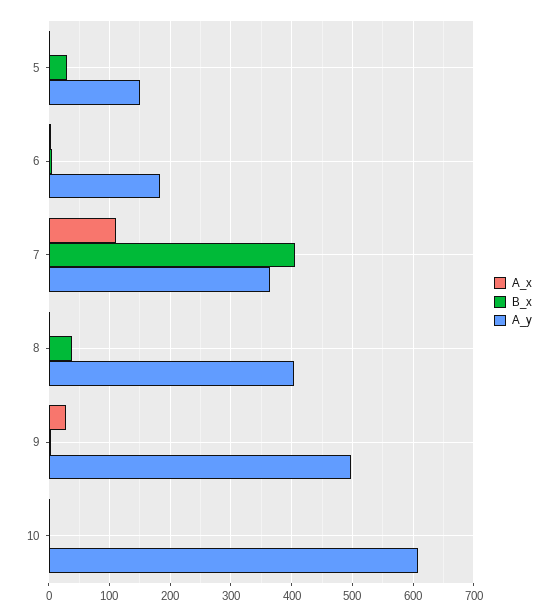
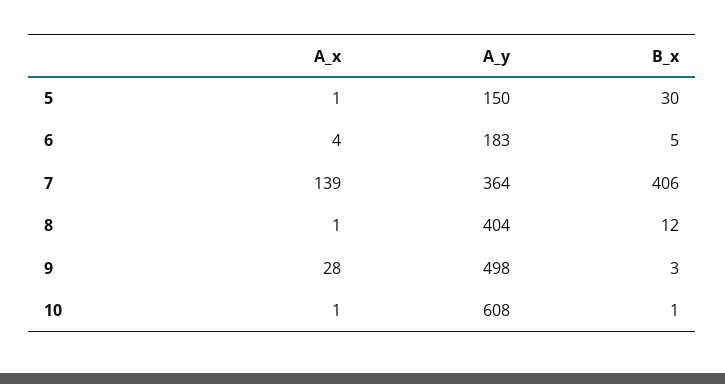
  {
    "A_x": {
      "5": 1,
      "6": 4,
-     "7": 110,
+     "7": 139,
      "8": 1,
      "9": 28,
      "10": 1
    },
    "B_x": {
      "5": 30,
      "6": 5,
      "7": 406,
-     "8": 40,
+     "8": 12,
      "9": 3,
      "10": 1
    },
    "A_y": {
      "5": 150,
      "6": 183,
      "7": 364,
      "8": 404,
      "9": 498,
      "10": 608
    }
  }

